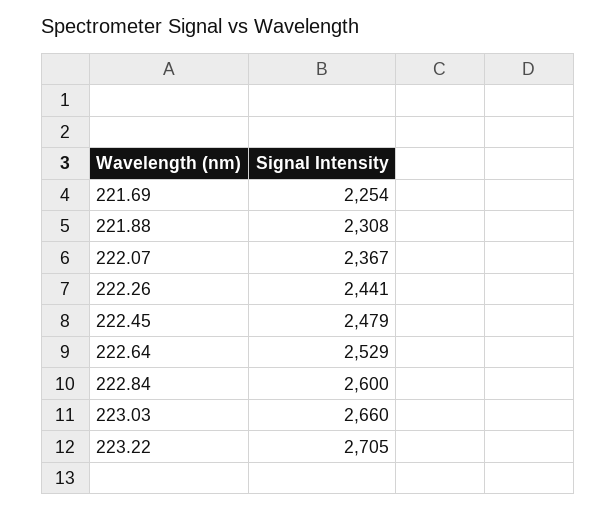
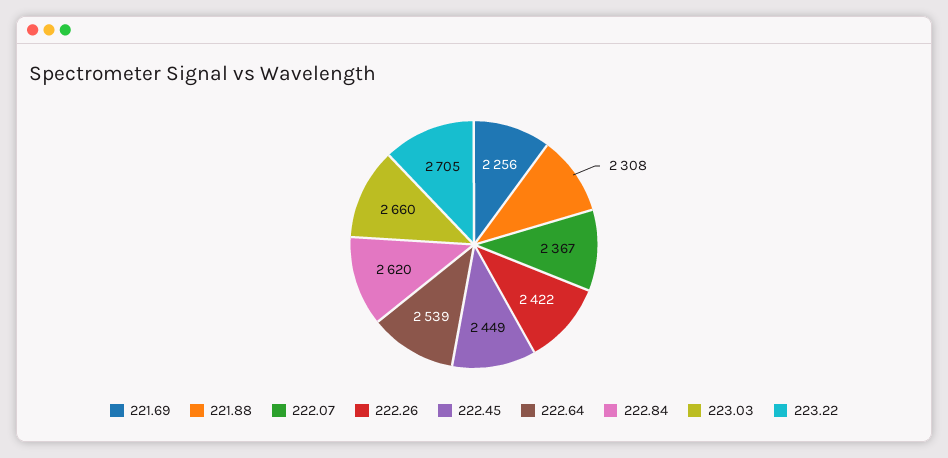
  {
-   "221.69": 2254,
+   "221.69": 2256,
    "221.88": 2308,
    "222.07": 2367,
-   "222.26": 2441,
+   "222.26": 2422,
-   "222.45": 2479,
+   "222.45": 2449,
-   "222.64": 2529,
+   "222.64": 2539,
-   "222.84": 2600,
+   "222.84": 2620,
    "223.03": 2660,
    "223.22": 2705
  }

